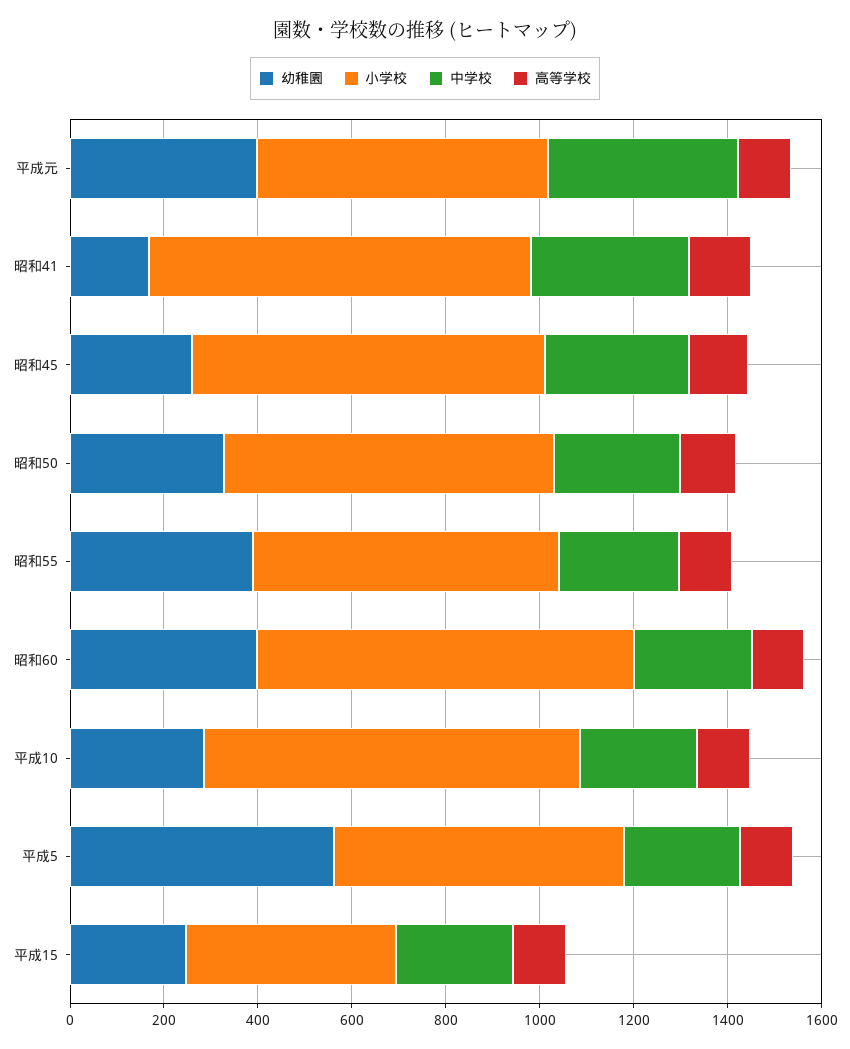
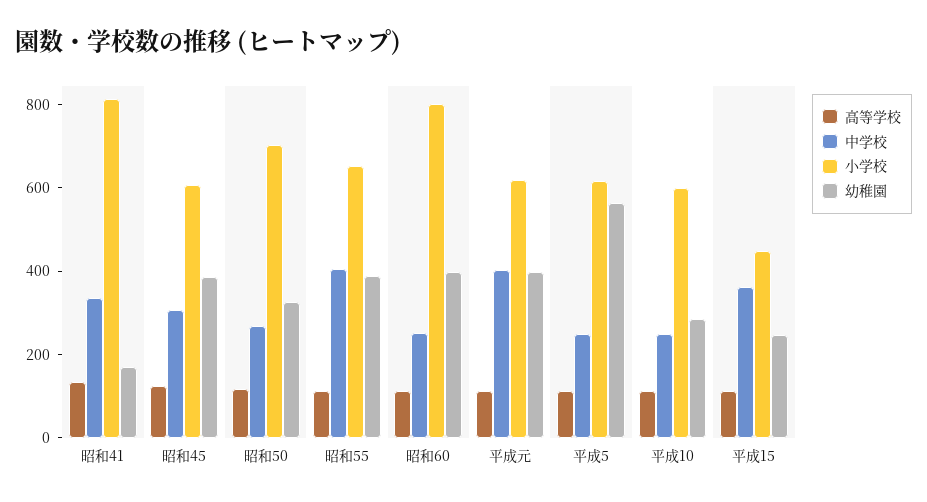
  {
    "幼稚園": {
      "平成元": 400,
      "昭和41": 150,
-     "昭和45": 250,
+     "昭和45": 400,
      "昭和50": 350,
      "昭和55": 400,
      "昭和60": 400,
      "平成10": 300,
      "平成5": 550,
      "平成15": 250
    },
    "小学校": {
      "平成元": 600,
      "昭和41": 800,
-     "昭和45": 750,
+     "昭和45": 600,
      "昭和50": 700,
      "昭和55": 650,
      "昭和60": 800,
-     "平成10": 800,
+     "平成10": 600,
      "平成5": 600,
      "平成15": 450
    },
    "中学校": {
      "平成元": 400,
      "昭和41": 350,
      "昭和45": 300,
      "昭和50": 250,
-     "昭和55": 250,
+     "昭和55": 400,
      "昭和60": 250,
      "平成10": 250,
      "平成5": 250,
-     "平成15": 250
+     "平成15": 350
    },
    "高等学校": {
      "平成元": 100,
      "昭和41": 150,
      "昭和45": 150,
      "昭和50": 100,
      "昭和55": 100,
      "昭和60": 100,
      "平成10": 100,
      "平成5": 100,
      "平成15": 100
    }
  }

